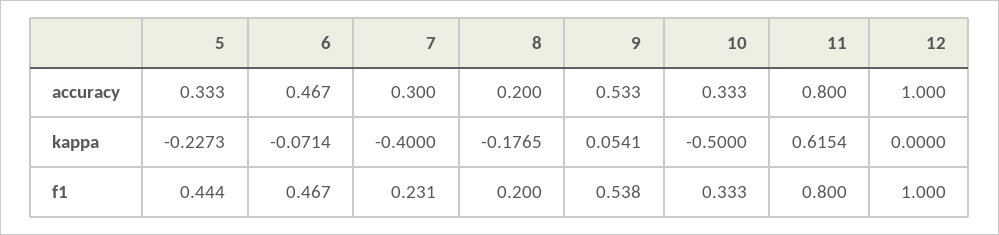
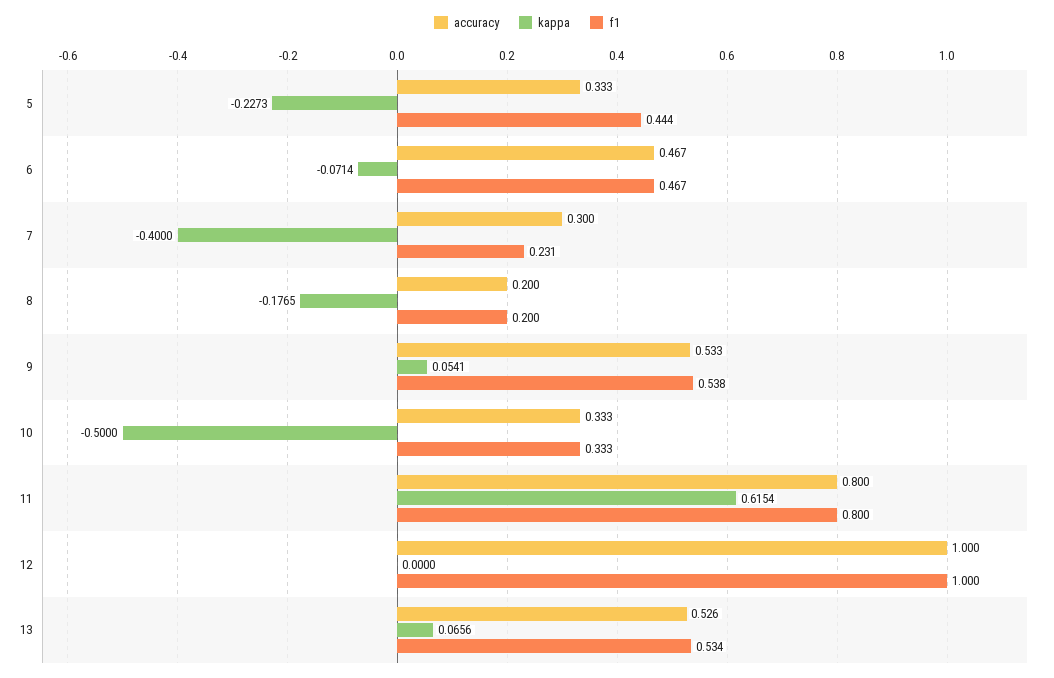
  {
    "accuracy": {
      "5": 0.333,
      "6": 0.467,
      "7": 0.3,
      "8": 0.2,
      "9": 0.533,
      "10": 0.333,
      "11": 0.8,
-     "12": 1
+     "12": 1,
+     "13": 0.526
    },
    "kappa": {
      "5": -0.2273,
      "6": -0.0714,
      "7": -0.4,
      "8": -0.1765,
      "9": 0.0541,
      "10": -0.5,
      "11": 0.6154,
-     "12": 0
+     "12": 0,
+     "13": 0.0656
    },
    "f1": {
      "5": 0.444,
      "6": 0.467,
      "7": 0.231,
      "8": 0.2,
      "9": 0.538,
      "10": 0.333,
      "11": 0.8,
-     "12": 1
+     "12": 1,
+     "13": 0.534
    }
  }

